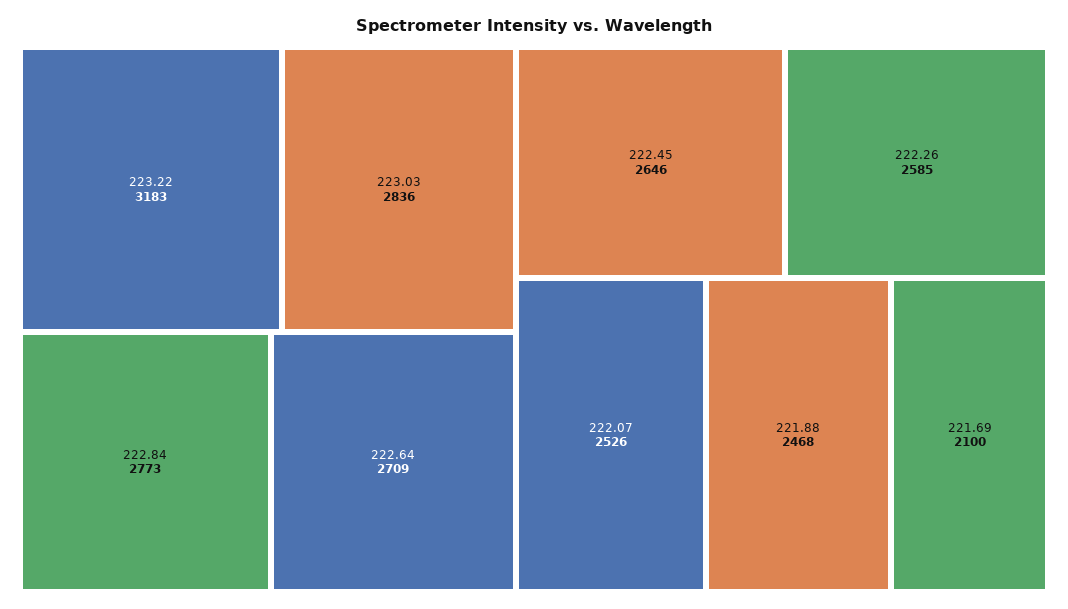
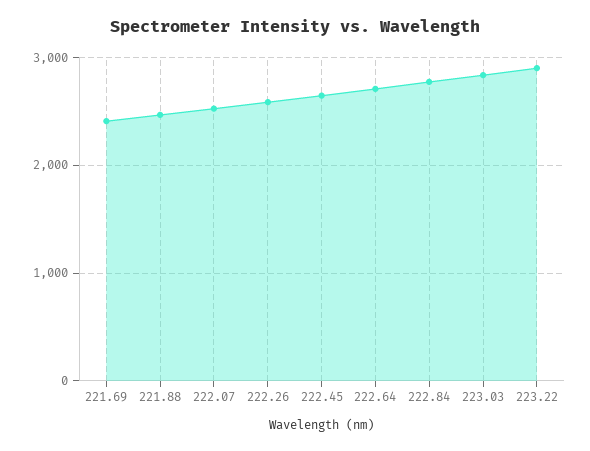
  {
-   "223.22": 3183,
+   "223.22": 2900,
    "223.03": 2836,
    "222.84": 2773,
    "222.64": 2709,
    "222.45": 2646,
    "222.26": 2585,
    "222.07": 2526,
    "221.88": 2468,
-   "221.69": 2100
+   "221.69": 2400
  }

